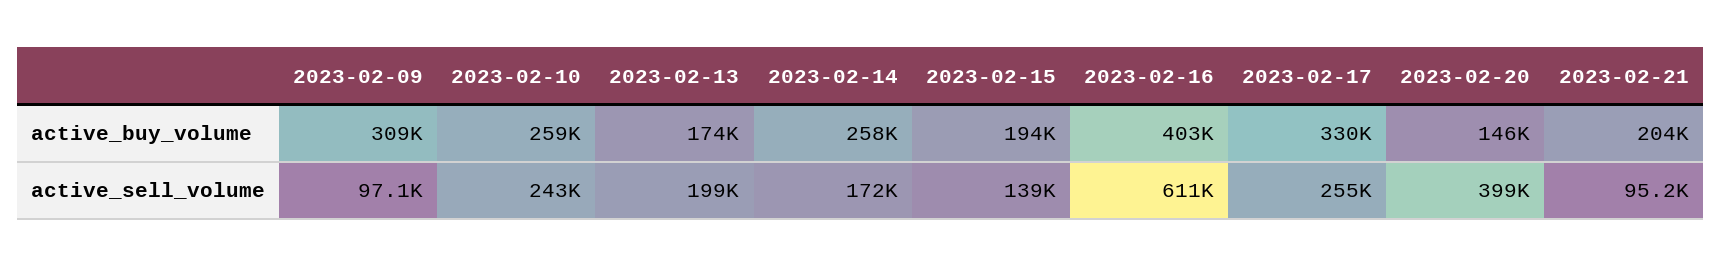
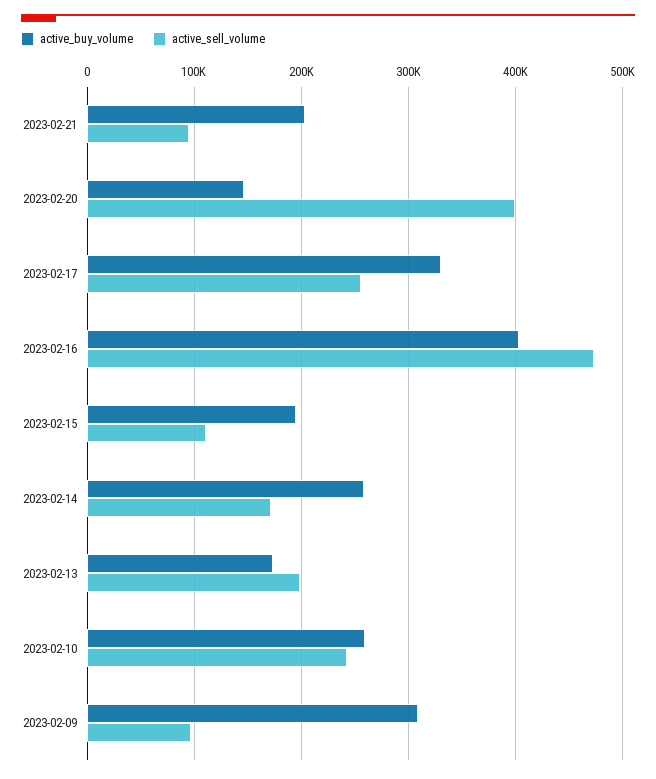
  {
    "active_buy_volume": {
      "2023-02-09": 309000,
      "2023-02-10": 259000,
      "2023-02-13": 174000,
      "2023-02-14": 258000,
      "2023-02-15": 194000,
      "2023-02-16": 403000,
      "2023-02-17": 330000,
      "2023-02-20": 146000,
      "2023-02-21": 204000
    },
    "active_sell_volume": {
      "2023-02-09": 97100,
      "2023-02-10": 243000,
      "2023-02-13": 199000,
      "2023-02-14": 172000,
-     "2023-02-15": 139000,
+     "2023-02-15": 110000,
-     "2023-02-16": 611000,
+     "2023-02-16": 470000,
      "2023-02-17": 255000,
      "2023-02-20": 399000,
      "2023-02-21": 95200
    }
  }

